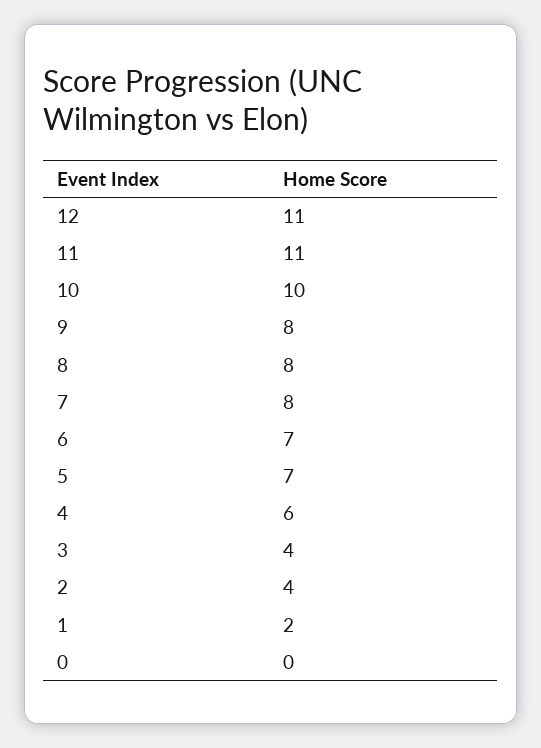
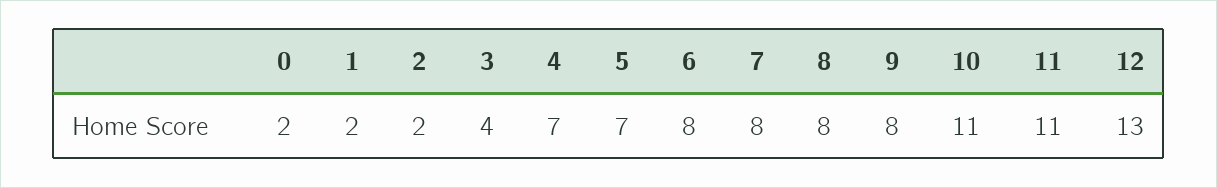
  {
-   "12": 11,
+   "12": 13,
    "11": 11,
-   "10": 10,
+   "10": 11,
    "9": 8,
    "8": 8,
    "7": 8,
-   "6": 7,
+   "6": 8,
    "5": 7,
-   "4": 6,
+   "4": 7,
    "3": 4,
-   "2": 4,
+   "2": 2,
    "1": 2,
-   "0": 0
+   "0": 2
  }

